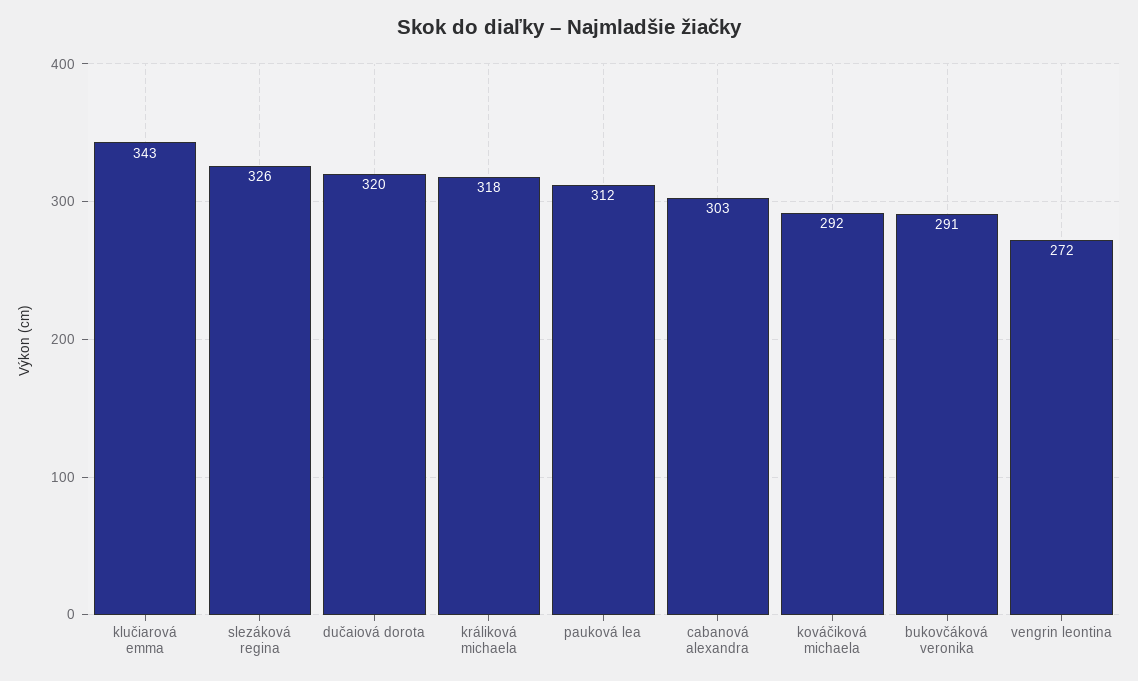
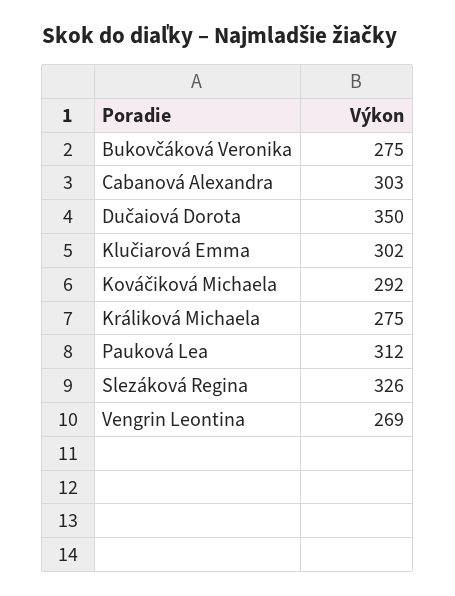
  {
-   "klučiarová emma": 343,
+   "klučiarová emma": 302,
    "slezáková regina": 326,
-   "dučaiová dorota": 320,
+   "dučaiová dorota": 350,
-   "králiková michaela": 318,
+   "králiková michaela": 275,
    "pauková lea": 312,
    "cabanová alexandra": 303,
    "kováčiková michaela": 292,
-   "bukovčáková veronika": 291,
+   "bukovčáková veronika": 275,
-   "vengrin leontina": 272
+   "vengrin leontina": 269
  }

